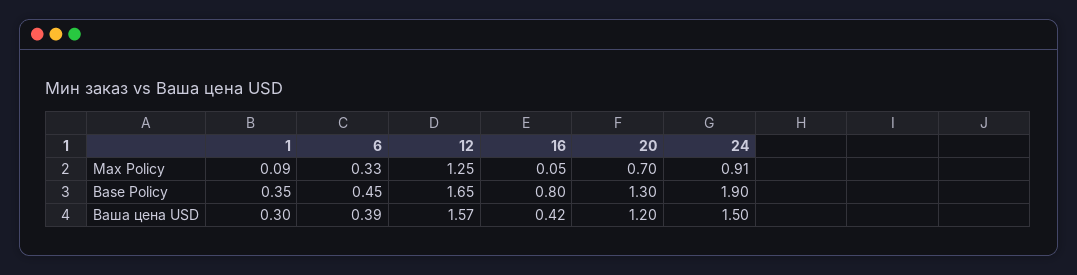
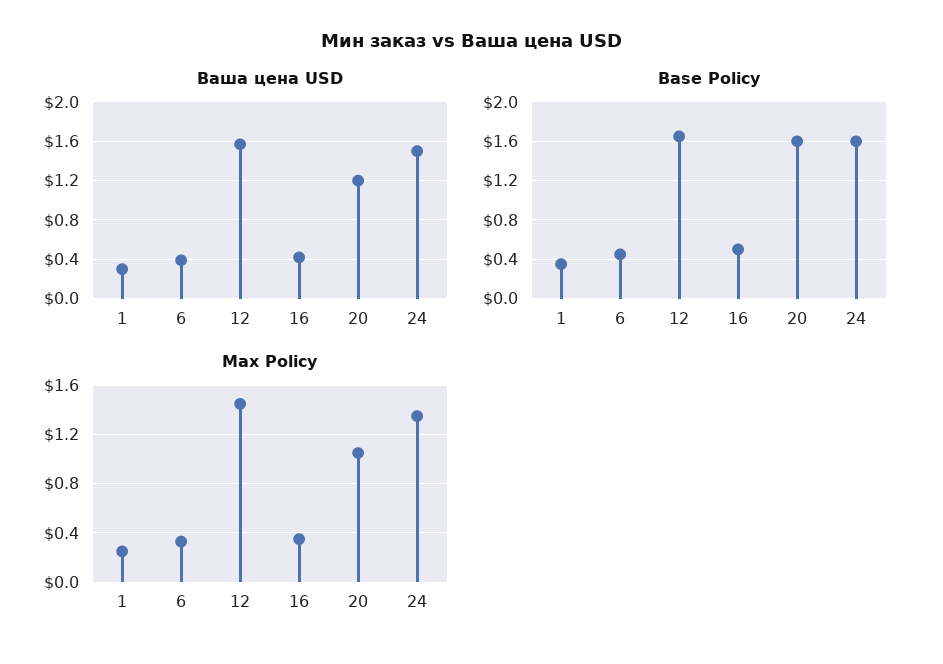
  {
    "Max Policy": {
-     "1": 0.09,
+     "1": 0.25,
      "6": 0.33,
-     "12": 1.25,
+     "12": 1.45,
-     "16": 0.05,
+     "16": 0.35,
-     "20": 0.7,
+     "20": 1.05,
-     "24": 0.91
+     "24": 1.35
    },
    "Base Policy": {
      "1": 0.35,
      "6": 0.45,
      "12": 1.65,
-     "16": 0.8,
+     "16": 0.5,
-     "20": 1.3,
+     "20": 1.6,
-     "24": 1.9
+     "24": 1.6
    },
    "Ваша цена USD": {
      "1": 0.3,
      "6": 0.39,
      "12": 1.57,
      "16": 0.42,
      "20": 1.2,
      "24": 1.5
    }
  }

